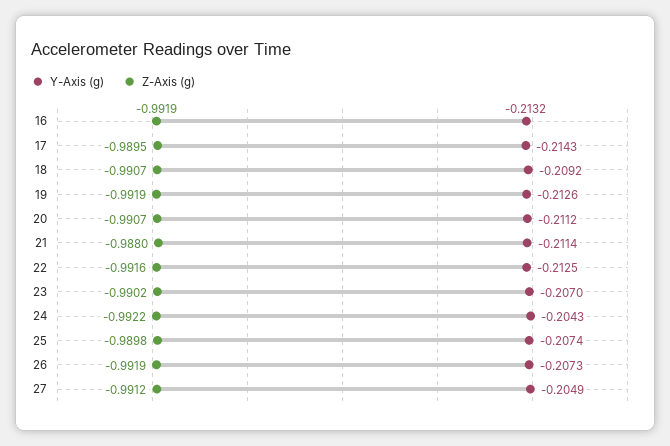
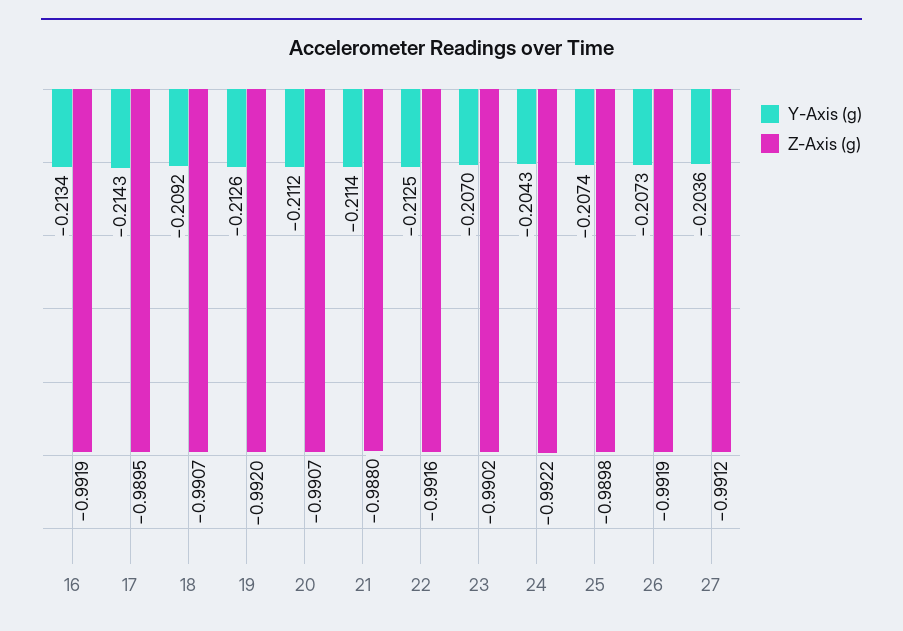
  {
    "Y-Axis (g)": {
-     "16": -0.2132,
+     "16": -0.2134,
      "17": -0.2143,
      "18": -0.2092,
      "19": -0.2126,
      "20": -0.2112,
      "21": -0.2114,
      "22": -0.2125,
      "23": -0.207,
      "24": -0.2043,
      "25": -0.2074,
      "26": -0.2073,
-     "27": -0.2049
+     "27": -0.2036
    },
    "Z-Axis (g)": {
      "16": -0.9919,
      "17": -0.9895,
      "18": -0.9907,
-     "19": -0.9919,
+     "19": -0.992,
      "20": -0.9907,
      "21": -0.988,
      "22": -0.9916,
      "23": -0.9902,
      "24": -0.9922,
      "25": -0.9898,
      "26": -0.9919,
      "27": -0.9912
    }
  }

